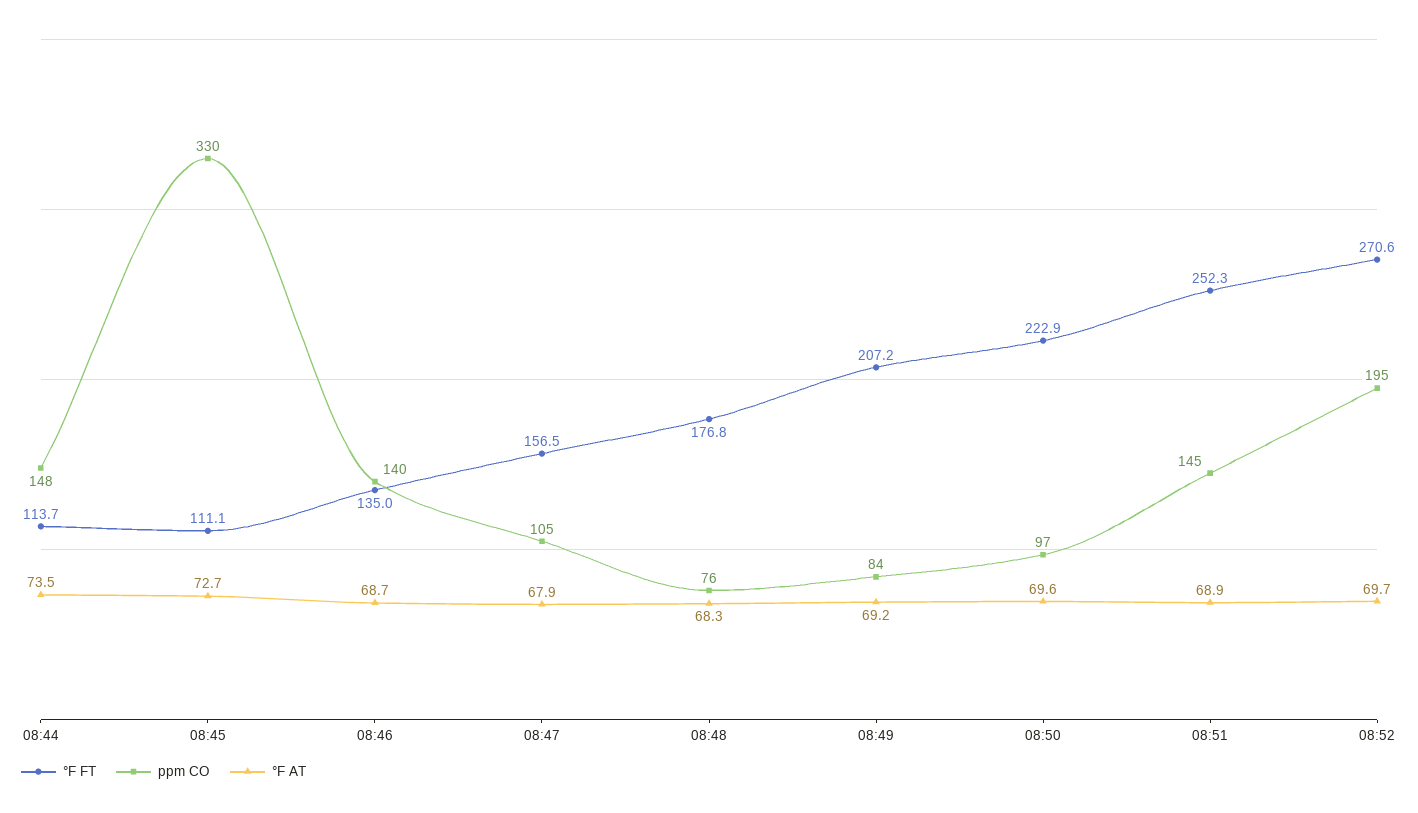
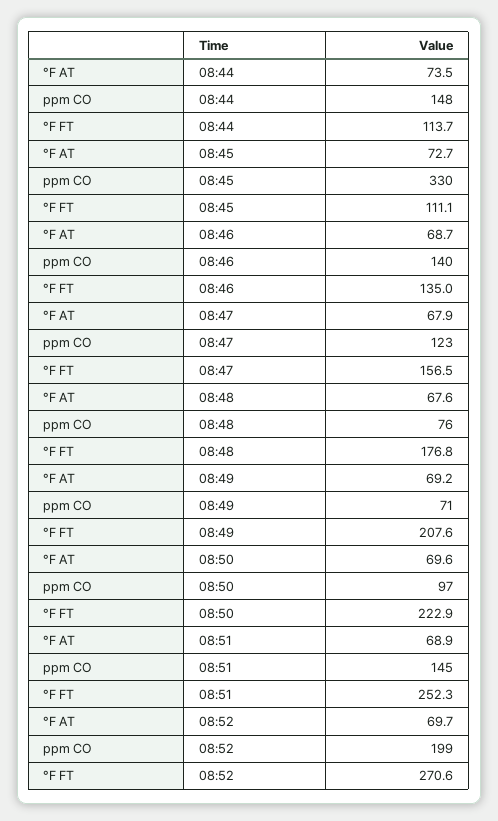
  {
    "°F FT": {
      "08:44": 113.7,
      "08:45": 111.1,
      "08:46": 135,
      "08:47": 156.5,
      "08:48": 176.8,
-     "08:49": 207.2,
+     "08:49": 207.6,
      "08:50": 222.9,
      "08:51": 252.3,
      "08:52": 270.6
    },
    "ppm CO": {
      "08:44": 148,
      "08:45": 330,
      "08:46": 140,
-     "08:47": 105,
+     "08:47": 123,
      "08:48": 76,
-     "08:49": 84,
+     "08:49": 71,
      "08:50": 97,
      "08:51": 145,
-     "08:52": 195
+     "08:52": 199
    },
    "°F AT": {
      "08:44": 73.5,
      "08:45": 72.7,
      "08:46": 68.7,
      "08:47": 67.9,
-     "08:48": 68.3,
+     "08:48": 67.6,
      "08:49": 69.2,
      "08:50": 69.6,
      "08:51": 68.9,
      "08:52": 69.7
    }
  }

